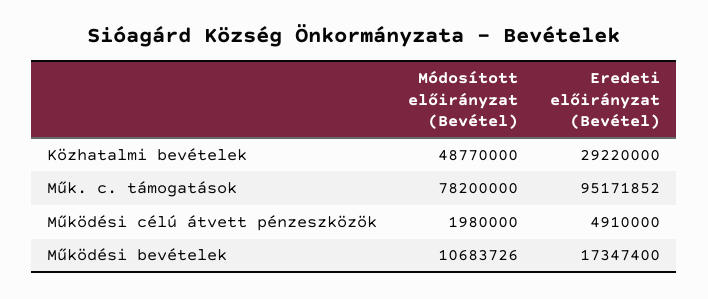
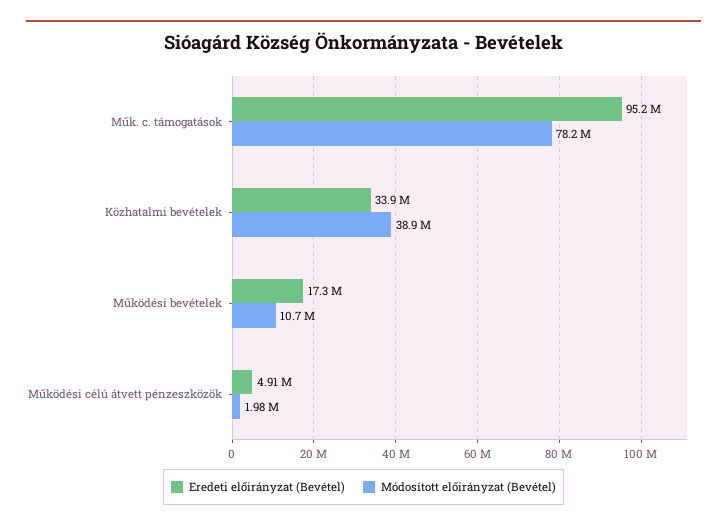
  {
    "Módosított előirányzat (Bevétel)": {
-     "Közhatalmi bevételek": 48770000,
+     "Közhatalmi bevételek": 38900000,
      "Műk. c. támogatások": 78200000,
      "Működési célú átvett pénzeszközök": 1980000,
      "Működési bevételek": 10683726
    },
    "Eredeti előirányzat (Bevétel)": {
-     "Közhatalmi bevételek": 29220000,
+     "Közhatalmi bevételek": 33900000,
      "Műk. c. támogatások": 95171852,
      "Működési célú átvett pénzeszközök": 4910000,
      "Működési bevételek": 17347400
    }
  }

